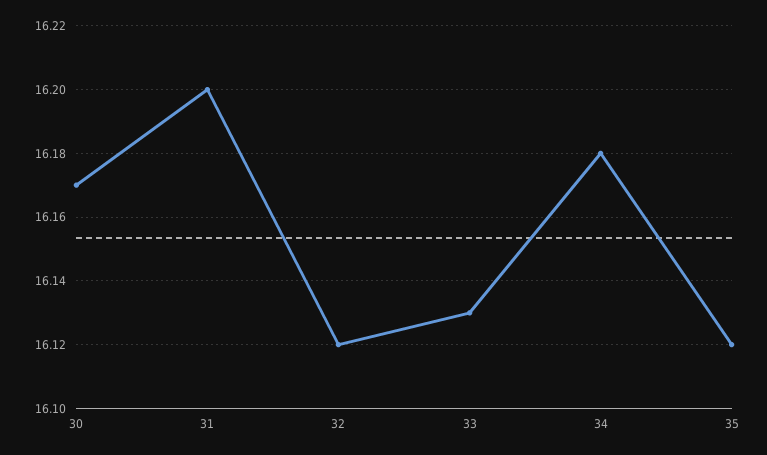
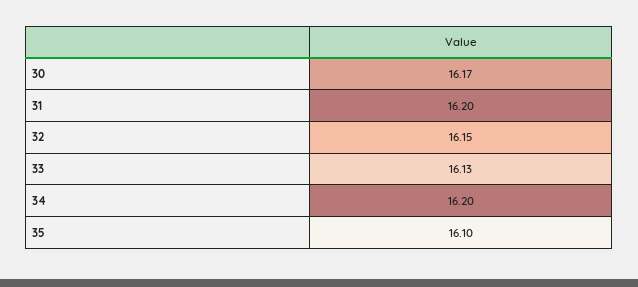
  {
    "30": 16.17,
    "31": 16.2,
-   "32": 16.12,
+   "32": 16.15,
    "33": 16.13,
-   "34": 16.18,
+   "34": 16.2,
-   "35": 16.12
+   "35": 16.1
  }

